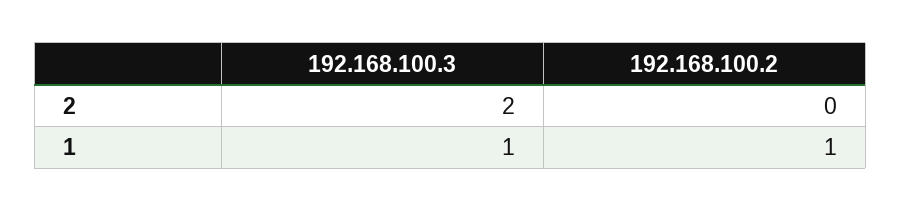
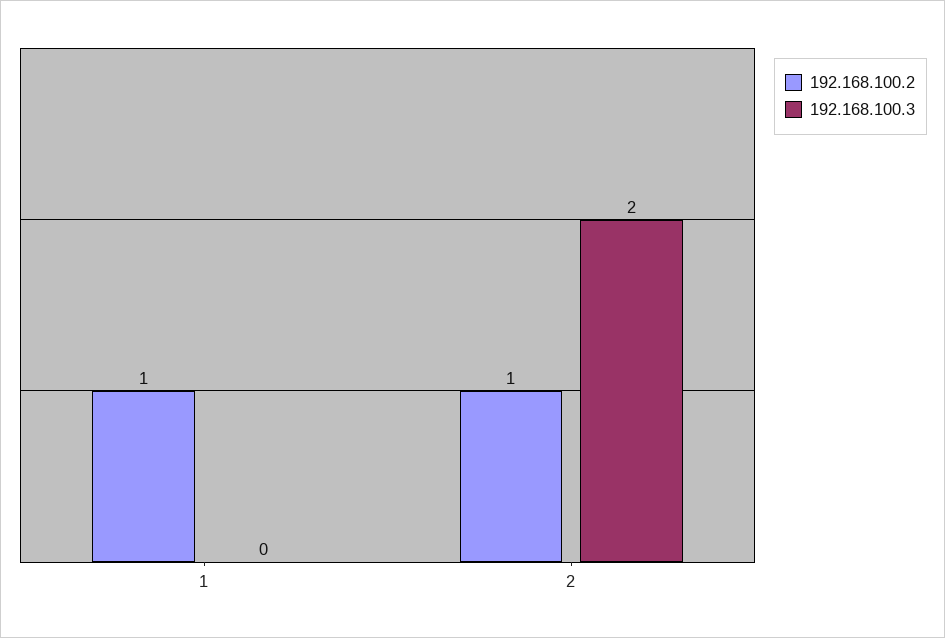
  {
    "192.168.100.3": {
      "2": 2,
-     "1": 1
+     "1": 0
    },
    "192.168.100.2": {
-     "2": 0,
+     "2": 1,
      "1": 1
    }
  }

